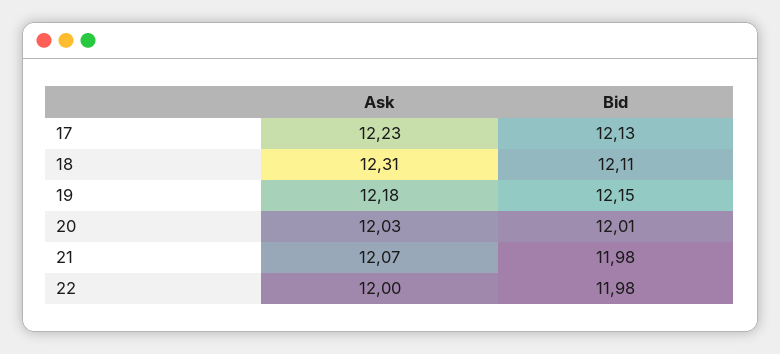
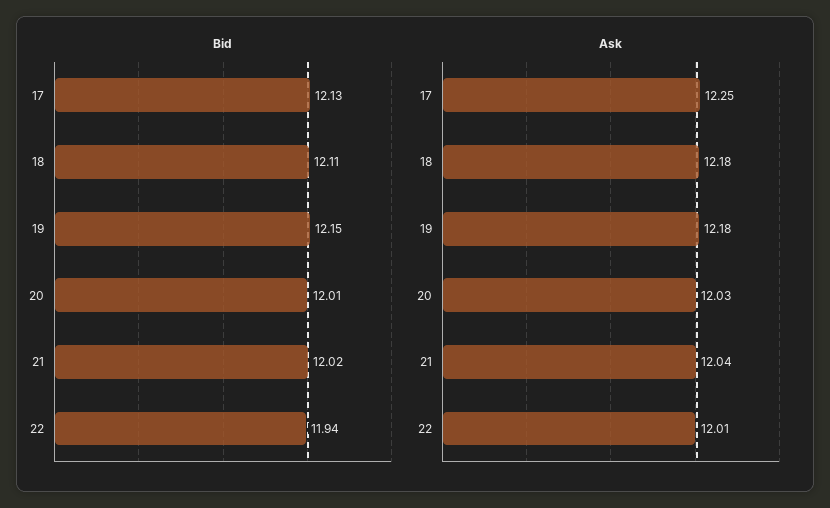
  {
    "Ask": {
-     "17": 12.23,
+     "17": 12.25,
-     "18": 12.31,
+     "18": 12.18,
      "19": 12.18,
      "20": 12.03,
-     "21": 12.07,
+     "21": 12.04,
-     "22": 12
+     "22": 12.01
    },
    "Bid": {
      "17": 12.13,
      "18": 12.11,
      "19": 12.15,
      "20": 12.01,
-     "21": 11.98,
+     "21": 12.02,
-     "22": 11.98
+     "22": 11.94
    }
  }

